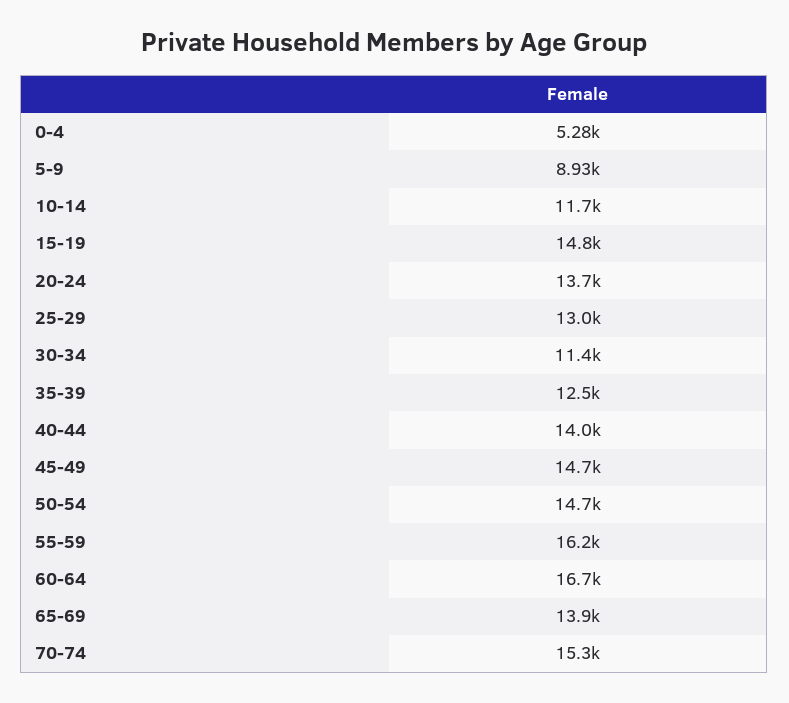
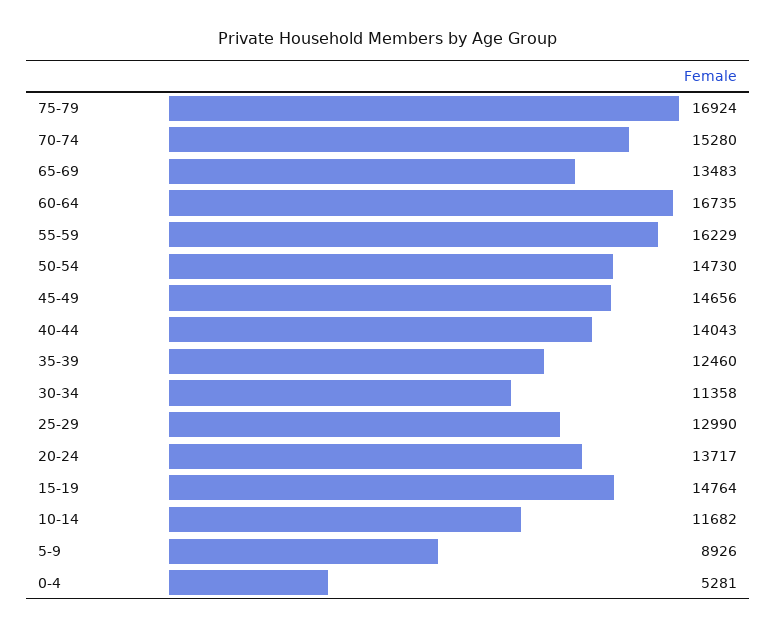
  {
    "0-4": 5281,
    "5-9": 8926,
    "10-14": 11682,
    "15-19": 14764,
    "20-24": 13717,
    "25-29": 12990,
    "30-34": 11358,
    "35-39": 12460,
    "40-44": 14043,
    "45-49": 14656,
    "50-54": 14730,
    "55-59": 16229,
    "60-64": 16735,
-   "65-69": 13900,
+   "65-69": 13483,
-   "70-74": 15280
+   "70-74": 15280,
+   "75-79": 16924
  }

